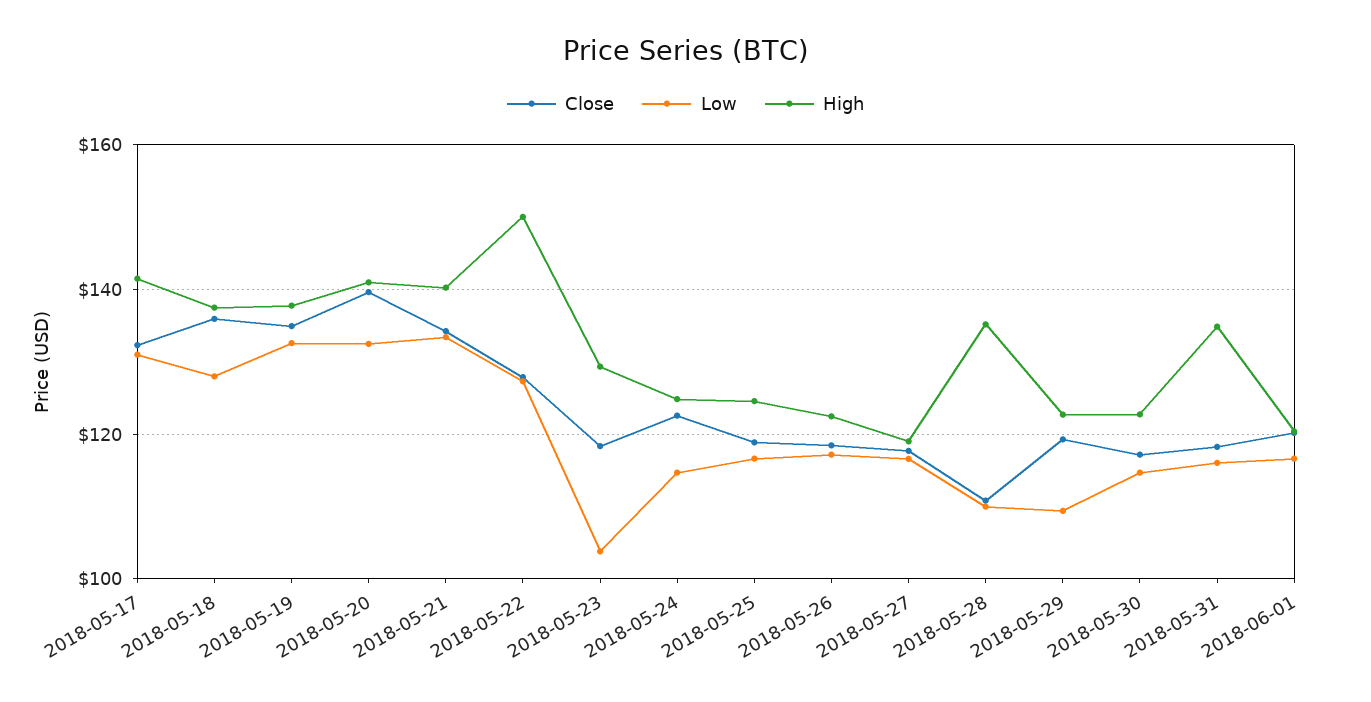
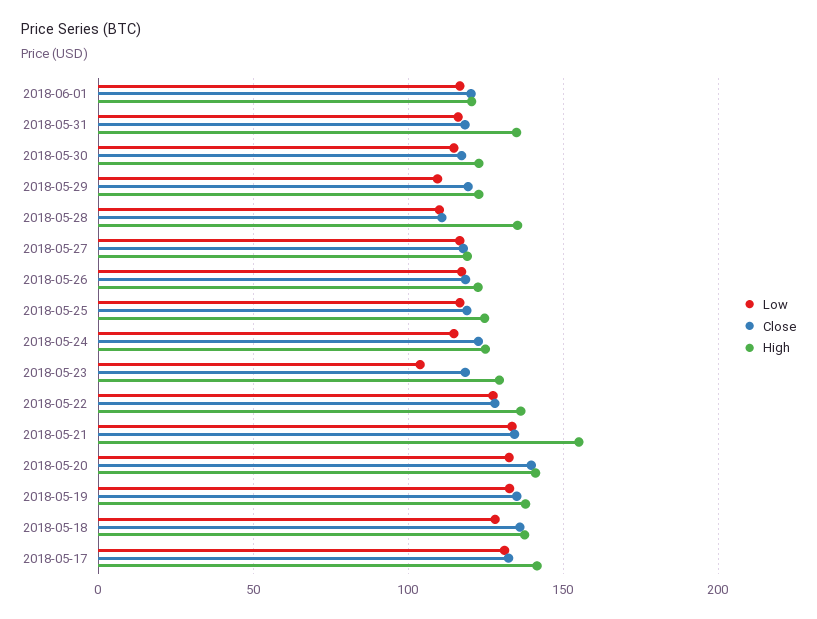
  {
    "Close": {
      "2018-05-17": 132,
      "2018-05-18": 136,
      "2018-05-19": 134,
      "2018-05-20": 140,
      "2018-05-21": 134,
      "2018-05-22": 128,
      "2018-05-23": 118,
      "2018-05-24": 122,
      "2018-05-25": 118,
      "2018-05-26": 118,
      "2018-05-27": 118,
      "2018-05-28": 110,
      "2018-05-29": 120,
      "2018-05-30": 118,
      "2018-05-31": 118,
      "2018-06-01": 120
    },
    "Low": {
      "2018-05-17": 132,
      "2018-05-18": 128,
      "2018-05-19": 132,
      "2018-05-20": 132,
      "2018-05-21": 134,
      "2018-05-22": 128,
      "2018-05-23": 104,
      "2018-05-24": 114,
      "2018-05-25": 116,
      "2018-05-26": 118,
      "2018-05-27": 116,
      "2018-05-28": 110,
      "2018-05-29": 110,
      "2018-05-30": 114,
      "2018-05-31": 116,
      "2018-06-01": 116
    },
    "High": {
      "2018-05-17": 142,
      "2018-05-18": 138,
      "2018-05-19": 138,
      "2018-05-20": 142,
-     "2018-05-21": 140,
+     "2018-05-21": 155,
-     "2018-05-22": 150,
+     "2018-05-22": 135,
      "2018-05-23": 130,
      "2018-05-24": 124,
      "2018-05-25": 124,
      "2018-05-26": 122,
      "2018-05-27": 120,
      "2018-05-28": 136,
      "2018-05-29": 122,
      "2018-05-30": 122,
      "2018-05-31": 134,
      "2018-06-01": 120
    }
  }

